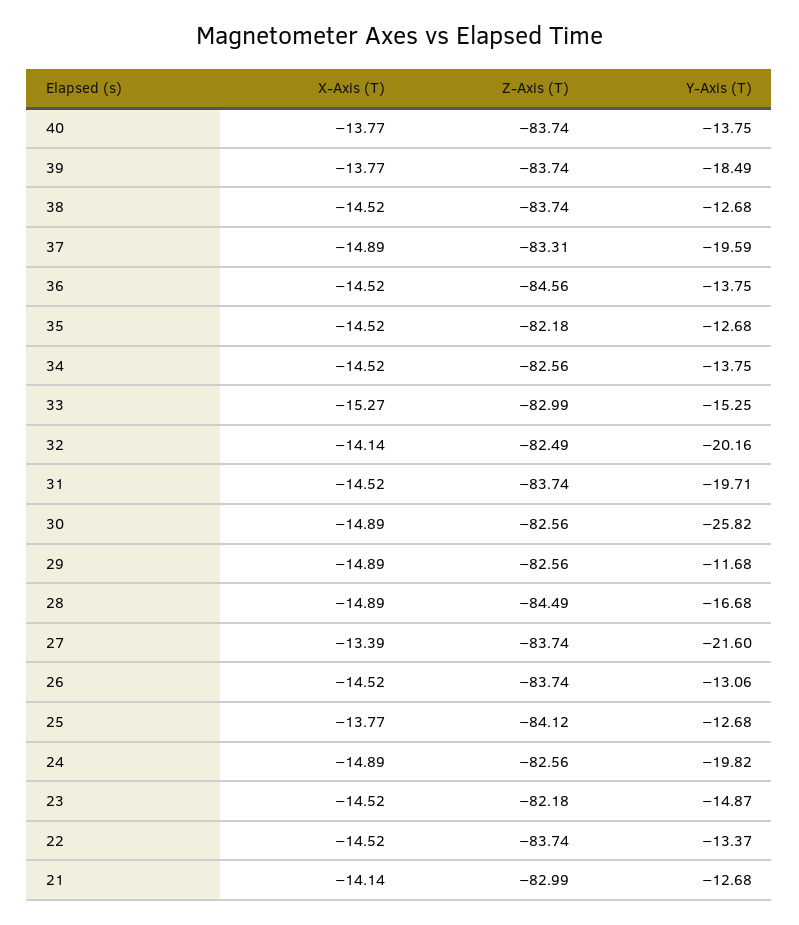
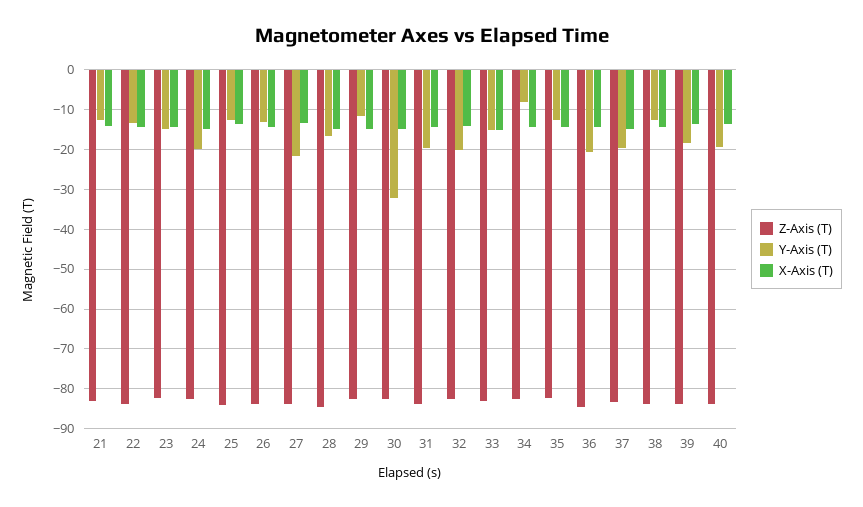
  {
    "X-Axis (T)": {
      "40": -13.77,
      "39": -13.77,
      "38": -14.52,
      "37": -14.89,
      "36": -14.52,
      "35": -14.52,
      "34": -14.52,
      "33": -15.27,
      "32": -14.14,
      "31": -14.52,
      "30": -14.89,
      "29": -14.89,
      "28": -14.89,
      "27": -13.39,
      "26": -14.52,
      "25": -13.77,
      "24": -14.89,
      "23": -14.52,
      "22": -14.52,
      "21": -14.14
    },
    "Z-Axis (T)": {
      "40": -83.74,
      "39": -83.74,
      "38": -83.74,
      "37": -83.31,
      "36": -84.56,
      "35": -82.18,
      "34": -82.56,
      "33": -82.99,
      "32": -82.49,
      "31": -83.74,
      "30": -82.56,
      "29": -82.56,
      "28": -84.49,
      "27": -83.74,
      "26": -83.74,
      "25": -84.12,
      "24": -82.56,
      "23": -82.18,
      "22": -83.74,
      "21": -82.99
    },
    "Y-Axis (T)": {
-     "40": -13.75,
+     "40": -20,
      "39": -18.49,
      "38": -12.68,
      "37": -19.59,
-     "36": -13.75,
+     "36": -20,
      "35": -12.68,
-     "34": -13.75,
+     "34": -8,
      "33": -15.25,
      "32": -20.16,
      "31": -19.71,
-     "30": -25.82,
+     "30": -32,
      "29": -11.68,
      "28": -16.68,
      "27": -21.6,
      "26": -13.06,
      "25": -12.68,
      "24": -19.82,
      "23": -14.87,
      "22": -13.37,
      "21": -12.68
    }
  }

